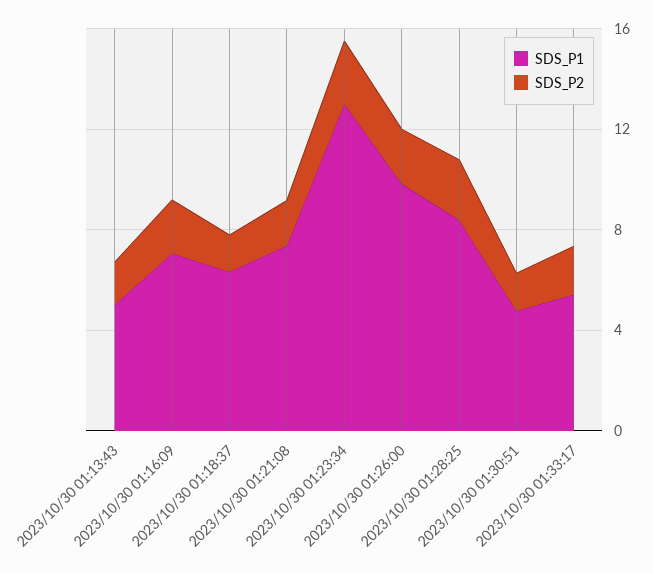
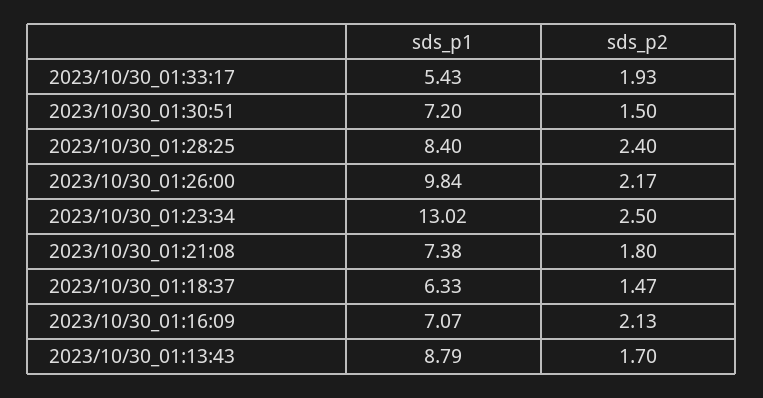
  {
    "SDS_P1": {
-     "2023/10/30 01:13:43": 5,
+     "2023/10/30 01:13:43": 8.79,
      "2023/10/30 01:16:09": 7.07,
      "2023/10/30 01:18:37": 6.33,
      "2023/10/30 01:21:08": 7.38,
      "2023/10/30 01:23:34": 13.02,
      "2023/10/30 01:26:00": 9.84,
      "2023/10/30 01:28:25": 8.4,
-     "2023/10/30 01:30:51": 5,
+     "2023/10/30 01:30:51": 7.2,
      "2023/10/30 01:33:17": 5.43
    },
    "SDS_P2": {
      "2023/10/30 01:13:43": 1.7,
      "2023/10/30 01:16:09": 2.13,
      "2023/10/30 01:18:37": 1.47,
      "2023/10/30 01:21:08": 1.8,
      "2023/10/30 01:23:34": 2.5,
      "2023/10/30 01:26:00": 2.17,
      "2023/10/30 01:28:25": 2.4,
      "2023/10/30 01:30:51": 1.5,
      "2023/10/30 01:33:17": 1.93
    }
  }

